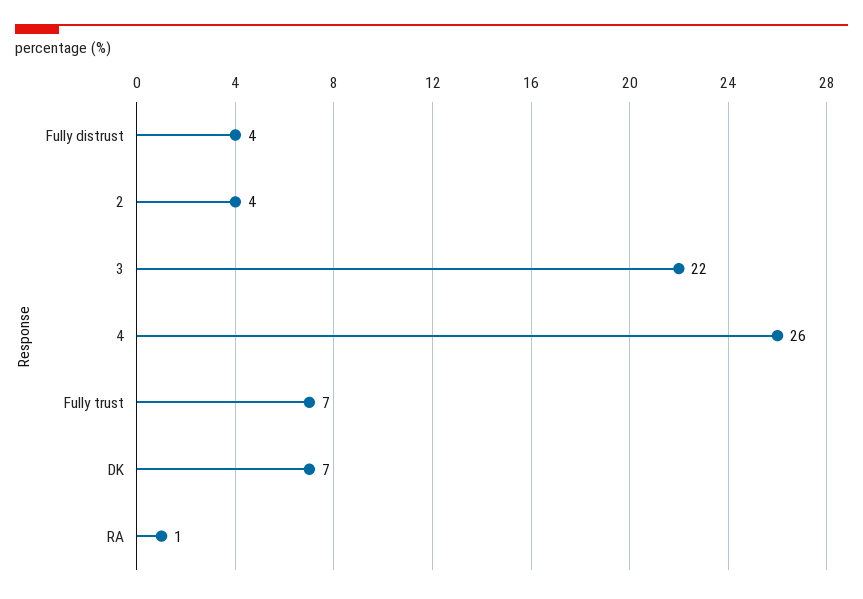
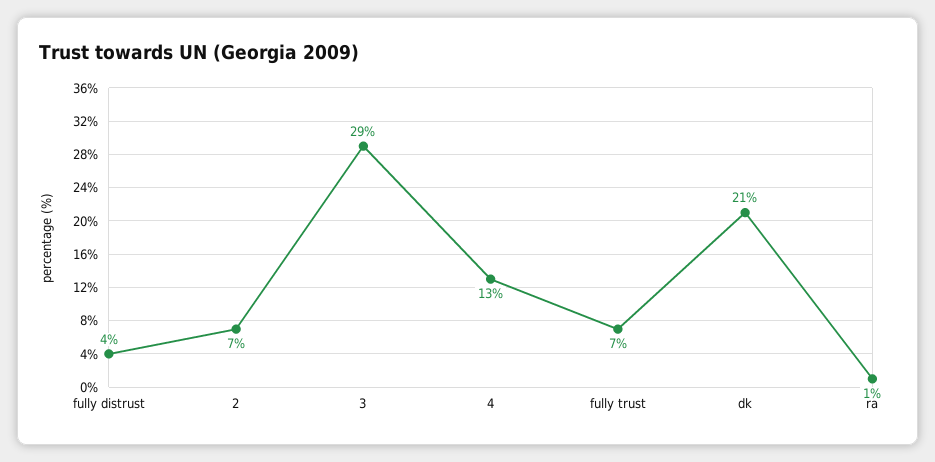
  {
    "Fully distrust": 4,
-   "2": 4,
+   "2": 7,
-   "3": 22,
+   "3": 29,
-   "4": 26,
+   "4": 13,
    "Fully trust": 7,
-   "DK": 7,
+   "DK": 21,
    "RA": 1
  }

